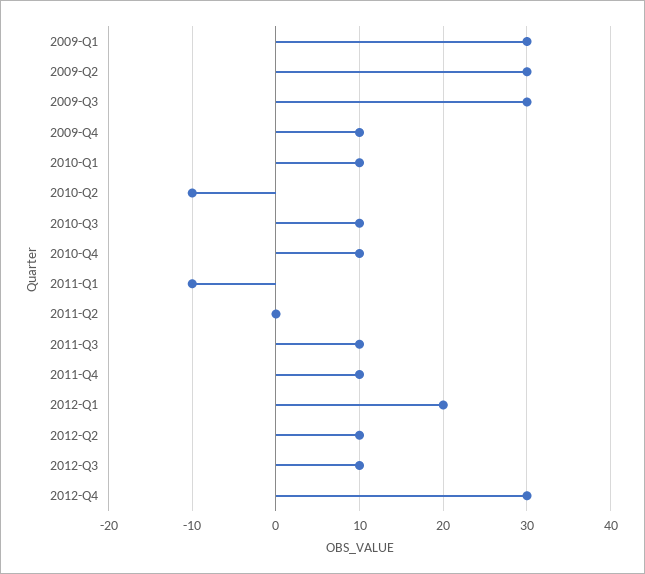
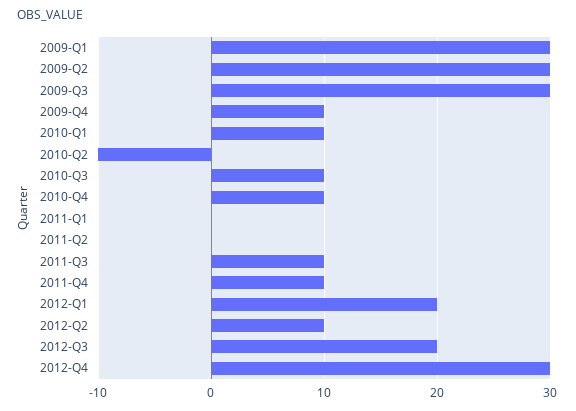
  {
    "2009-Q1": 30,
    "2009-Q2": 30,
    "2009-Q3": 30,
    "2009-Q4": 10,
    "2010-Q1": 10,
    "2010-Q2": -10,
    "2010-Q3": 10,
    "2010-Q4": 10,
-   "2011-Q1": -10,
+   "2011-Q1": 0,
    "2011-Q2": 0,
    "2011-Q3": 10,
    "2011-Q4": 10,
    "2012-Q1": 20,
    "2012-Q2": 10,
-   "2012-Q3": 10,
+   "2012-Q3": 20,
    "2012-Q4": 30
  }

